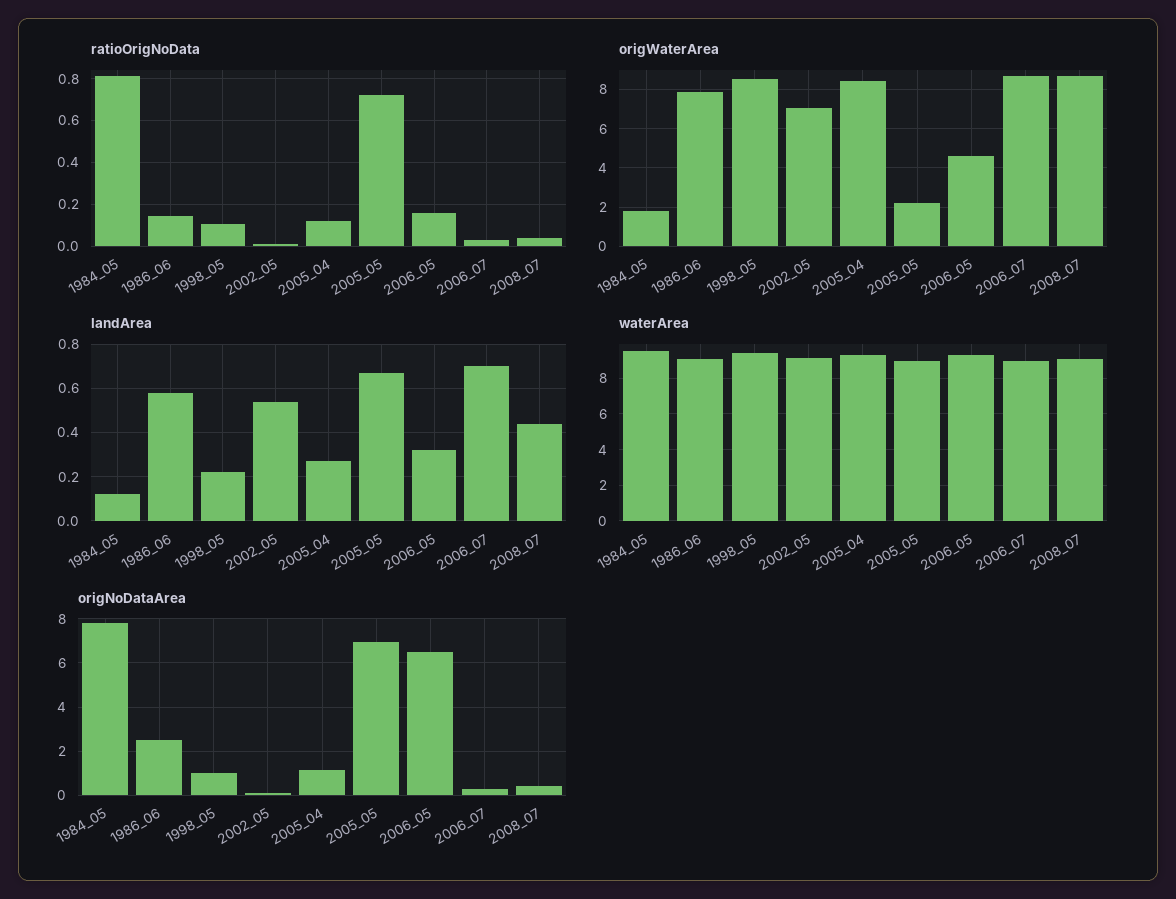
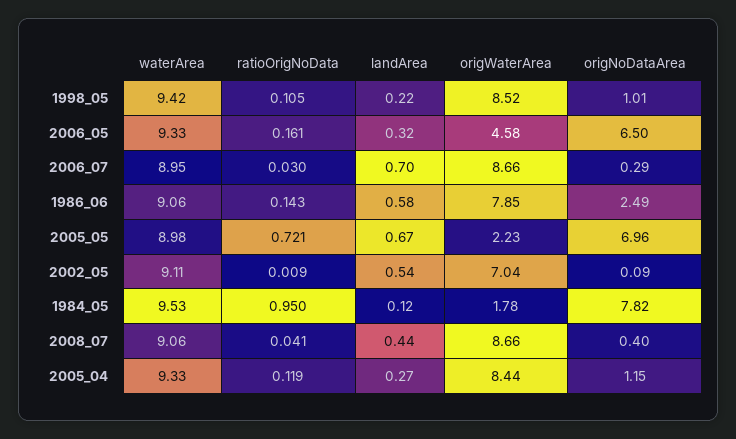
  {
    "ratioOrigNoData": {
-     "1984_05": 0.8,
+     "1984_05": 0.95,
      "1986_06": 0.143,
      "1998_05": 0.105,
      "2002_05": 0.009,
      "2005_04": 0.119,
      "2005_05": 0.721,
      "2006_05": 0.161,
      "2006_07": 0.03,
      "2008_07": 0.041
    },
    "origWaterArea": {
      "1984_05": 1.78,
      "1986_06": 7.85,
      "1998_05": 8.52,
      "2002_05": 7.04,
      "2005_04": 8.44,
      "2005_05": 2.23,
      "2006_05": 4.58,
      "2006_07": 8.66,
      "2008_07": 8.66
    },
    "landArea": {
      "1984_05": 0.12,
      "1986_06": 0.58,
      "1998_05": 0.22,
      "2002_05": 0.54,
      "2005_04": 0.27,
      "2005_05": 0.67,
      "2006_05": 0.32,
      "2006_07": 0.7,
      "2008_07": 0.44
    },
    "waterArea": {
      "1984_05": 9.53,
      "1986_06": 9.06,
      "1998_05": 9.42,
      "2002_05": 9.11,
      "2005_04": 9.33,
      "2005_05": 8.98,
      "2006_05": 9.33,
      "2006_07": 8.95,
      "2008_07": 9.06
    },
    "origNoDataArea": {
      "1984_05": 7.82,
      "1986_06": 2.49,
      "1998_05": 1.01,
      "2002_05": 0.09,
      "2005_04": 1.15,
      "2005_05": 6.96,
      "2006_05": 6.5,
      "2006_07": 0.29,
      "2008_07": 0.4
    }
  }

